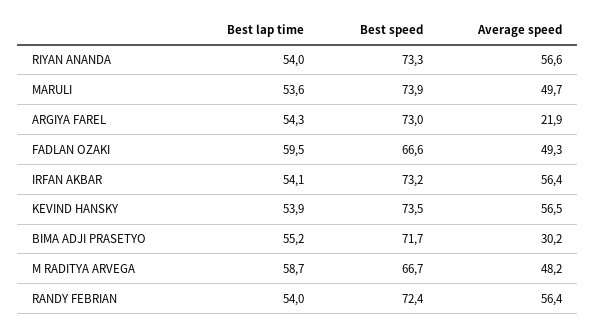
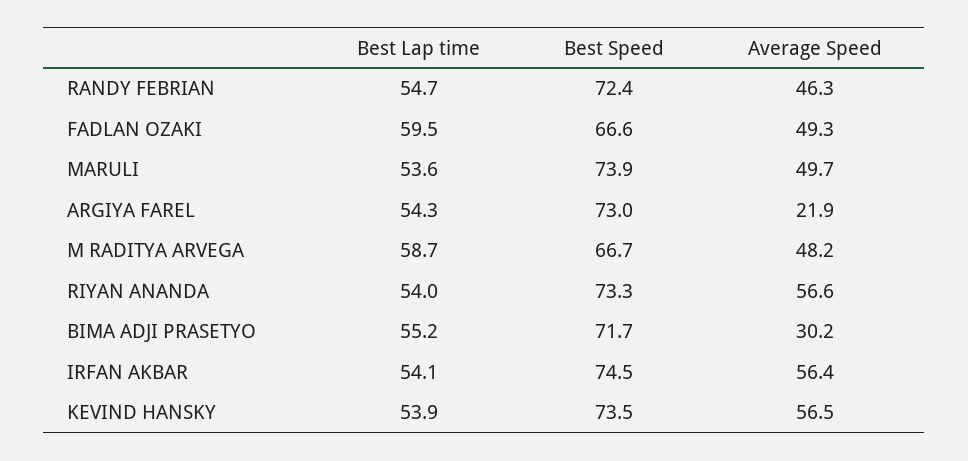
  {
    "Best lap time": {
      "RIYAN ANANDA": 54,
      "MARULI": 53.6,
      "ARGIYA FAREL": 54.3,
      "FADLAN OZAKI": 59.5,
      "IRFAN AKBAR": 54.1,
      "KEVIND HANSKY": 53.9,
      "BIMA ADJI PRASETYO": 55.2,
      "M RADITYA ARVEGA": 58.7,
-     "RANDY FEBRIAN": 54
+     "RANDY FEBRIAN": 54.7
    },
    "Best speed": {
      "RIYAN ANANDA": 73.3,
      "MARULI": 73.9,
      "ARGIYA FAREL": 73,
      "FADLAN OZAKI": 66.6,
-     "IRFAN AKBAR": 73.2,
+     "IRFAN AKBAR": 74.5,
      "KEVIND HANSKY": 73.5,
      "BIMA ADJI PRASETYO": 71.7,
      "M RADITYA ARVEGA": 66.7,
      "RANDY FEBRIAN": 72.4
    },
    "Average speed": {
      "RIYAN ANANDA": 56.6,
      "MARULI": 49.7,
      "ARGIYA FAREL": 21.9,
      "FADLAN OZAKI": 49.3,
      "IRFAN AKBAR": 56.4,
      "KEVIND HANSKY": 56.5,
      "BIMA ADJI PRASETYO": 30.2,
      "M RADITYA ARVEGA": 48.2,
-     "RANDY FEBRIAN": 56.4
+     "RANDY FEBRIAN": 46.3
    }
  }

